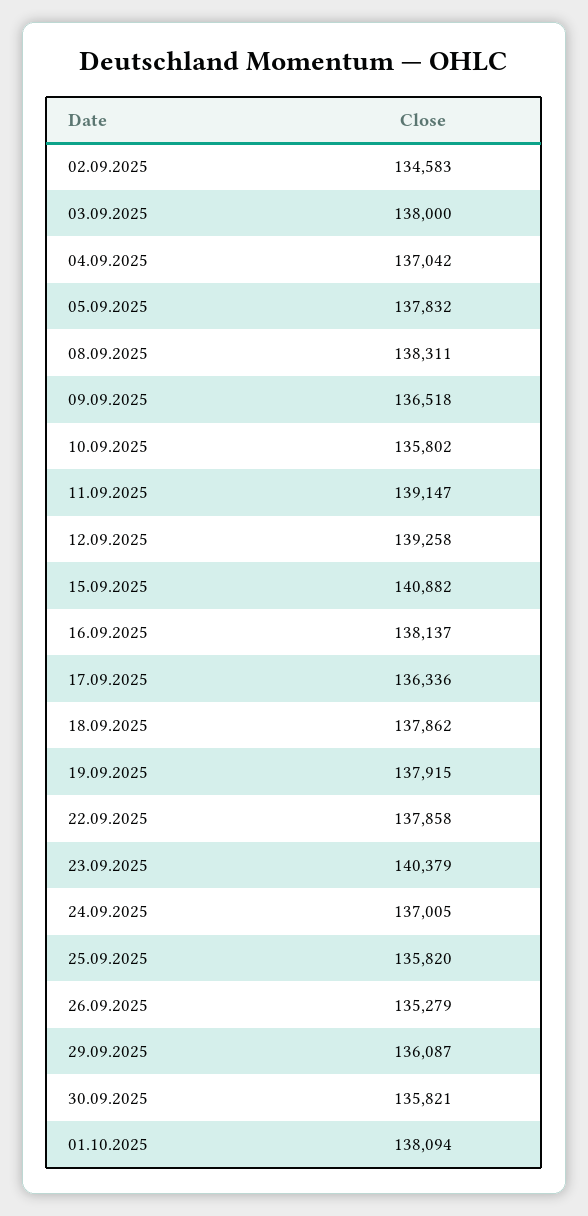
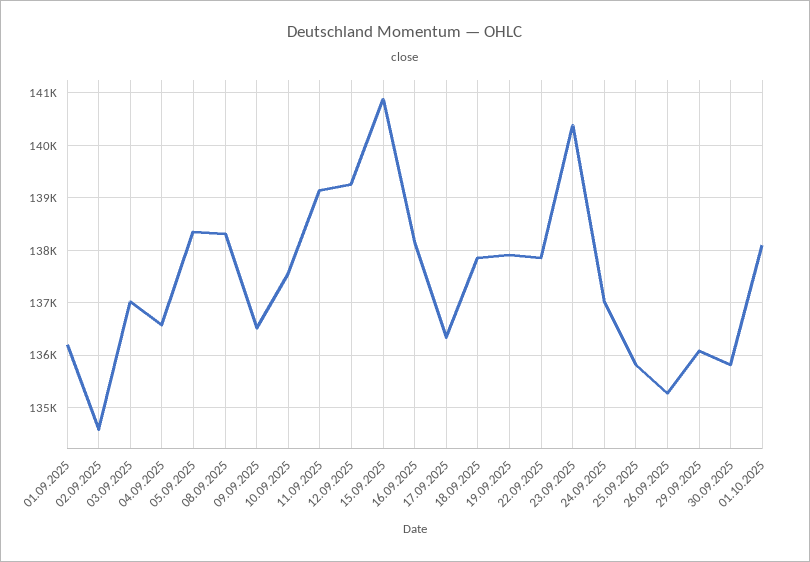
  {
    "02.09.2025": 134583,
-   "03.09.2025": 138000,
+   "03.09.2025": 137000,
-   "04.09.2025": 137042,
+   "04.09.2025": 136600,
-   "05.09.2025": 137832,
+   "05.09.2025": 138400,
    "08.09.2025": 138311,
    "09.09.2025": 136518,
-   "10.09.2025": 135802,
+   "10.09.2025": 137600,
    "11.09.2025": 139147,
    "12.09.2025": 139258,
    "15.09.2025": 140882,
    "16.09.2025": 138137,
    "17.09.2025": 136336,
    "18.09.2025": 137862,
    "19.09.2025": 137915,
    "22.09.2025": 137858,
    "23.09.2025": 140379,
    "24.09.2025": 137005,
    "25.09.2025": 135820,
    "26.09.2025": 135279,
    "29.09.2025": 136087,
    "30.09.2025": 135821,
-   "01.10.2025": 138094
+   "01.10.2025": 138094,
+   "01.09.2025": 136200
  }

